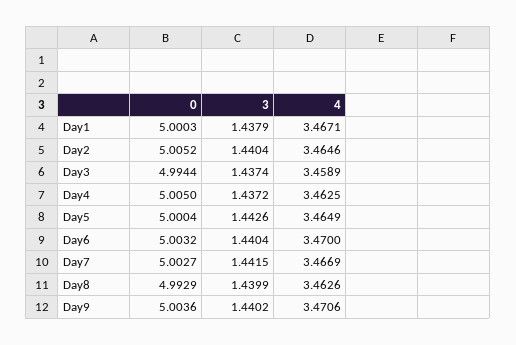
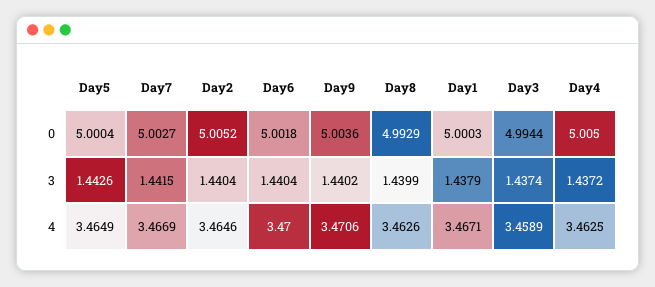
  {
    "0": {
      "Day1": 5.0003,
      "Day2": 5.0052,
      "Day3": 4.9944,
      "Day4": 5.005,
      "Day5": 5.0004,
-     "Day6": 5.0032,
+     "Day6": 5.0018,
      "Day7": 5.0027,
      "Day8": 4.9929,
      "Day9": 5.0036
    },
    "3": {
      "Day1": 1.4379,
      "Day2": 1.4404,
      "Day3": 1.4374,
      "Day4": 1.4372,
      "Day5": 1.4426,
      "Day6": 1.4404,
      "Day7": 1.4415,
      "Day8": 1.4399,
      "Day9": 1.4402
    },
    "4": {
      "Day1": 3.4671,
      "Day2": 3.4646,
      "Day3": 3.4589,
      "Day4": 3.4625,
      "Day5": 3.4649,
      "Day6": 3.47,
      "Day7": 3.4669,
      "Day8": 3.4626,
      "Day9": 3.4706
    }
  }

